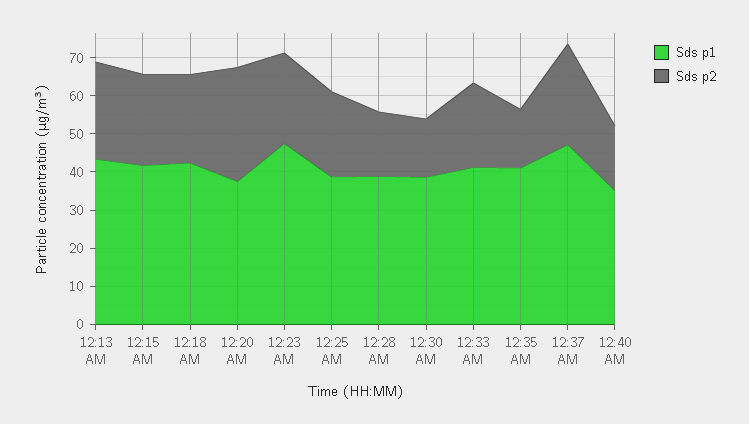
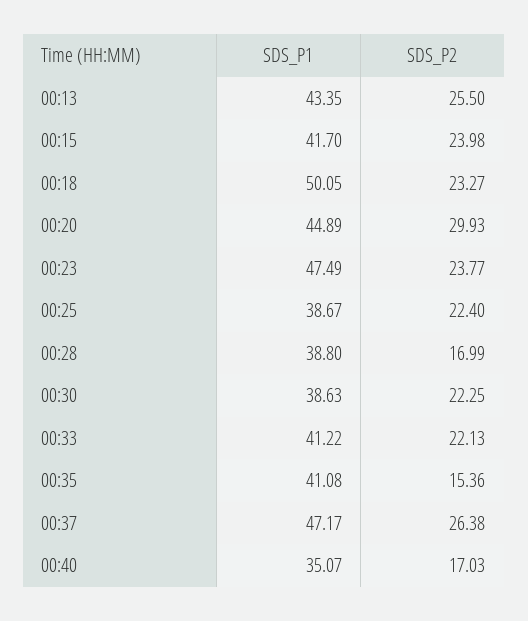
  {
    "Sds p1": {
      "12:13 AM": 43.35,
      "12:15 AM": 41.7,
-     "12:18 AM": 42.5,
+     "12:18 AM": 50.05,
-     "12:20 AM": 37.5,
+     "12:20 AM": 44.89,
      "12:23 AM": 47.49,
      "12:25 AM": 38.67,
      "12:28 AM": 38.8,
      "12:30 AM": 38.63,
      "12:33 AM": 41.22,
      "12:35 AM": 41.08,
      "12:37 AM": 47.17,
      "12:40 AM": 35.07
    },
    "Sds p2": {
      "12:13 AM": 25.5,
      "12:15 AM": 23.98,
      "12:18 AM": 23.27,
      "12:20 AM": 29.93,
      "12:23 AM": 23.77,
      "12:25 AM": 22.4,
      "12:28 AM": 16.99,
-     "12:30 AM": 15,
+     "12:30 AM": 22.25,
      "12:33 AM": 22.13,
      "12:35 AM": 15.36,
      "12:37 AM": 26.38,
      "12:40 AM": 17.03
    }
  }

